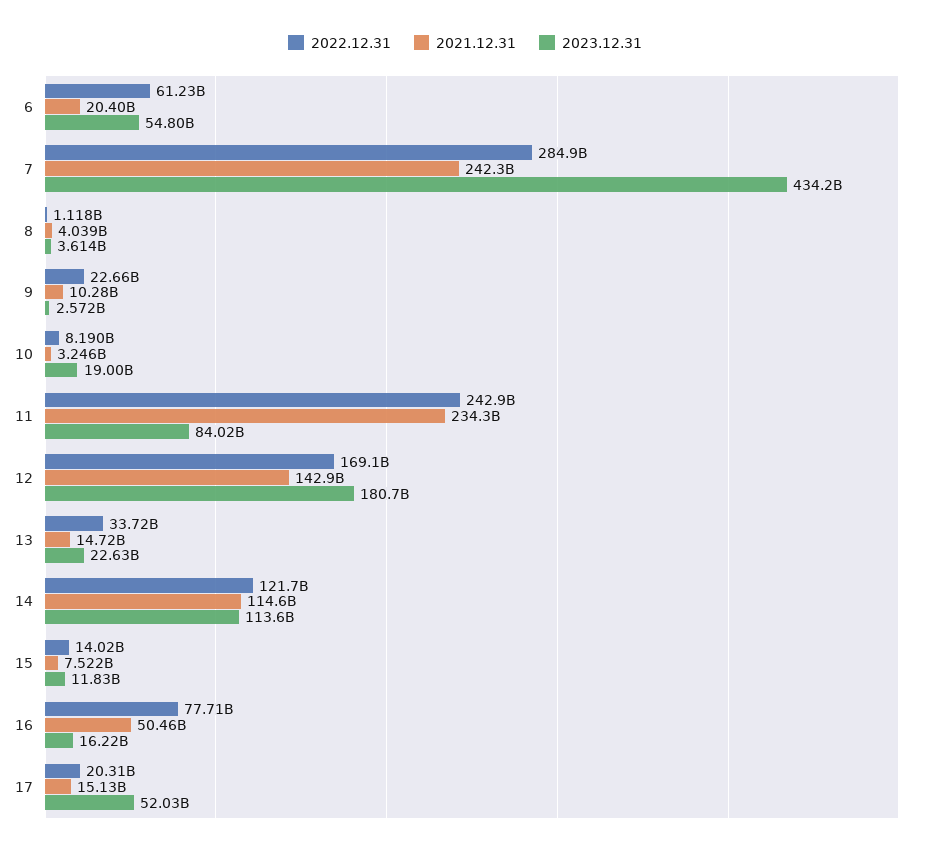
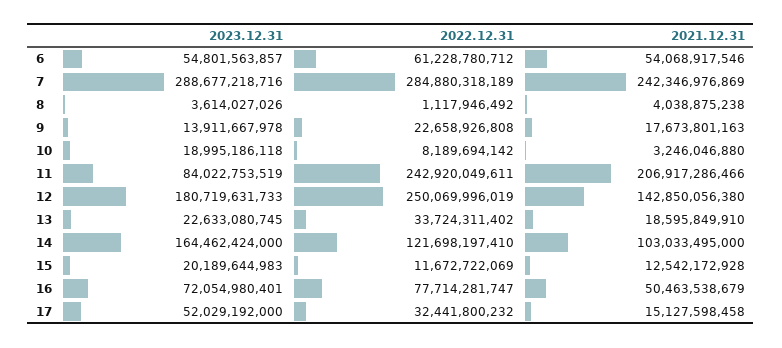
  {
    "2022.12.31": {
      "6": 61228780712,
      "7": 284880318189,
      "8": 1117946492,
      "9": 22658926808,
      "10": 8189694142,
      "11": 242920049611,
-     "12": 169100000000,
+     "12": 250069996019,
      "13": 33724311402,
      "14": 121698197410,
-     "15": 14020000000,
+     "15": 11672722069,
      "16": 77714281747,
-     "17": 20310000000
+     "17": 32441800232
    },
    "2021.12.31": {
-     "6": 20400000000,
+     "6": 54068917546,
      "7": 242346976869,
      "8": 4038875238,
-     "9": 10280000000,
+     "9": 17673801163,
      "10": 3246046880,
-     "11": 234300000000,
+     "11": 206917286466,
      "12": 142850056380,
-     "13": 14720000000,
+     "13": 18595849910,
-     "14": 114600000000,
+     "14": 103033495000,
-     "15": 7522000000,
+     "15": 12542172928,
      "16": 50463538679,
      "17": 15127598458
    },
    "2023.12.31": {
      "6": 54801563857,
-     "7": 434200000000,
+     "7": 288677218716,
      "8": 3614027026,
-     "9": 2572000000,
+     "9": 13911667978,
      "10": 18995186118,
      "11": 84022753519,
      "12": 180719631733,
      "13": 22633080745,
-     "14": 113600000000,
+     "14": 164462424000,
-     "15": 11830000000,
+     "15": 20189644983,
-     "16": 16220000000,
+     "16": 72054980401,
      "17": 52029192000
    }
  }

